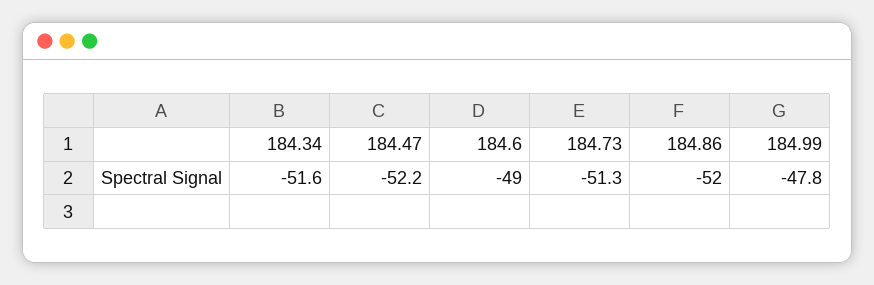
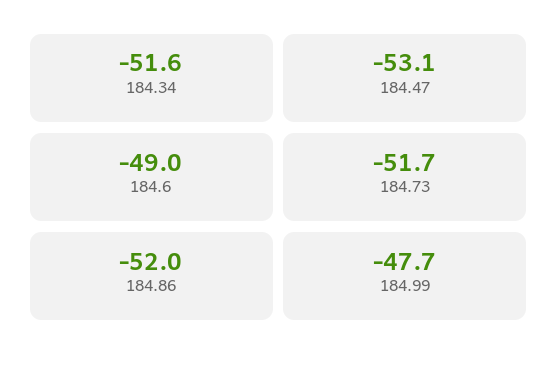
  {
    "184.34": -51.6,
-   "184.47": -52.2,
+   "184.47": -53.1,
    "184.6": -49,
-   "184.73": -51.3,
+   "184.73": -51.7,
    "184.86": -52,
-   "184.99": -47.8
+   "184.99": -47.7
  }

